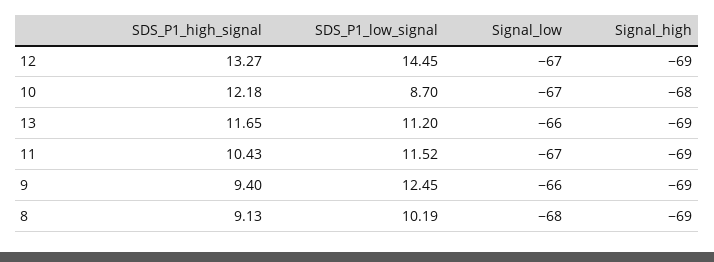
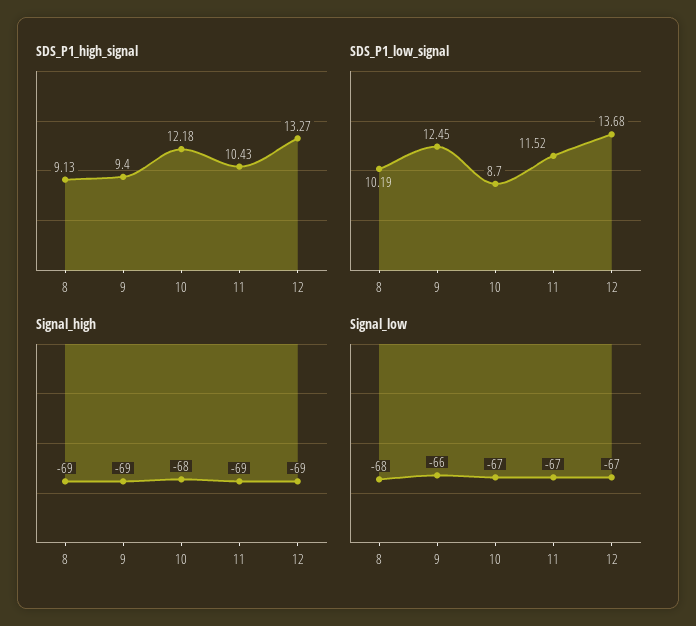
  {
    "SDS_P1_high_signal": {
      "12": 13.27,
      "10": 12.18,
-     "13": 11.65,
      "11": 10.43,
      "9": 9.4,
      "8": 9.13
    },
    "SDS_P1_low_signal": {
-     "12": 14.45,
+     "12": 13.68,
      "10": 8.7,
-     "13": 11.2,
      "11": 11.52,
      "9": 12.45,
      "8": 10.19
    },
    "Signal_low": {
      "12": -67,
      "10": -67,
-     "13": -66,
      "11": -67,
      "9": -66,
      "8": -68
    },
    "Signal_high": {
      "12": -69,
      "10": -68,
-     "13": -69,
      "11": -69,
      "9": -69,
      "8": -69
    }
  }

